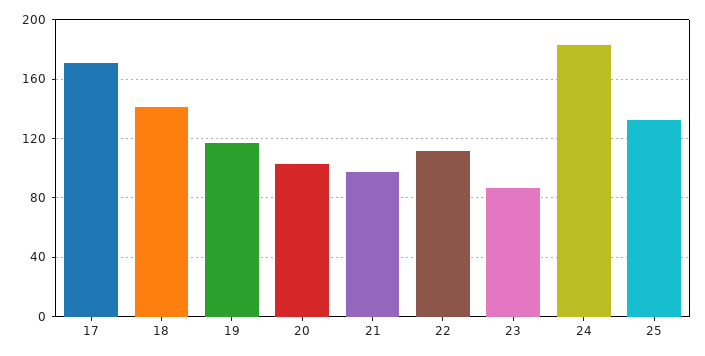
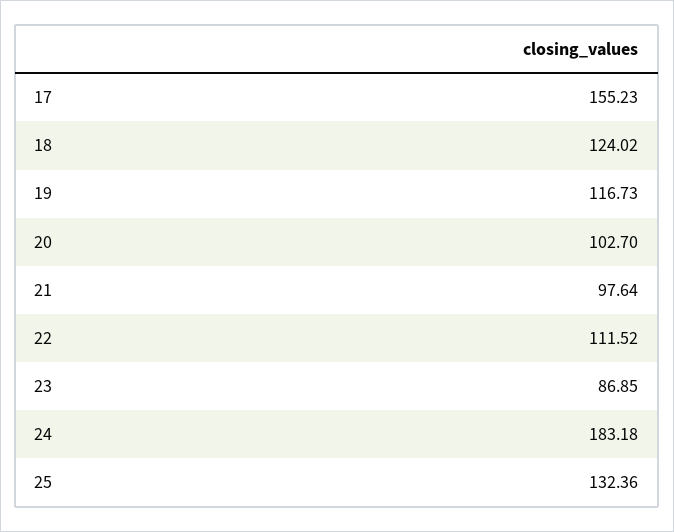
  {
-   "17": 170,
+   "17": 155.23,
-   "18": 140,
+   "18": 124.02,
    "19": 116.73,
    "20": 102.7,
    "21": 97.64,
    "22": 111.52,
    "23": 86.85,
    "24": 183.18,
    "25": 132.36
  }

